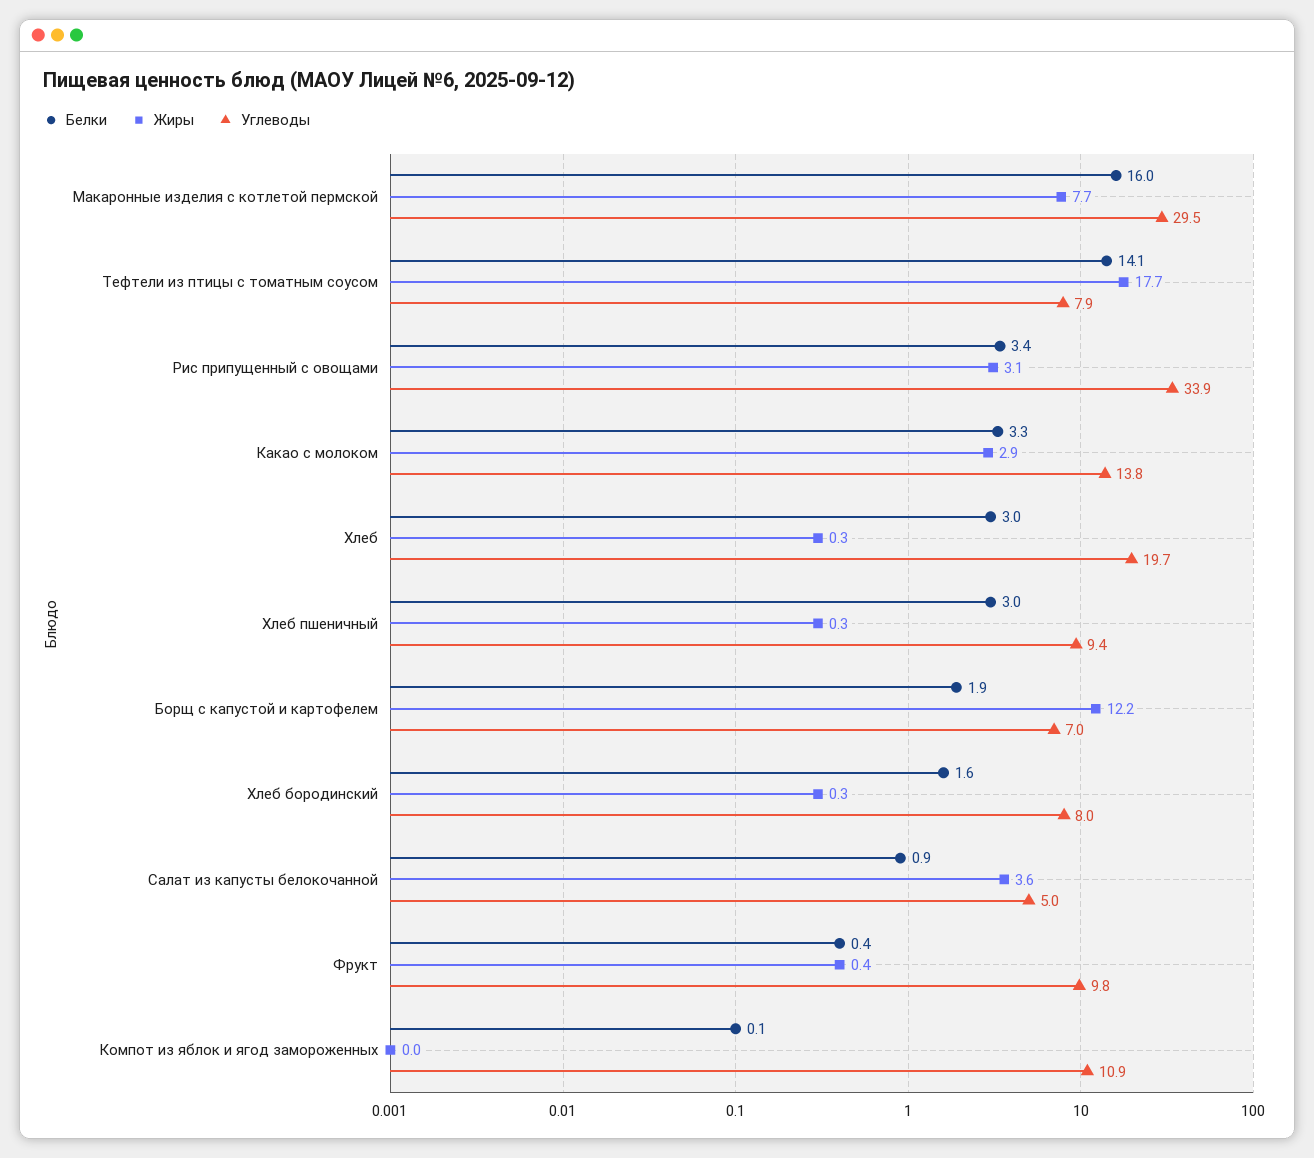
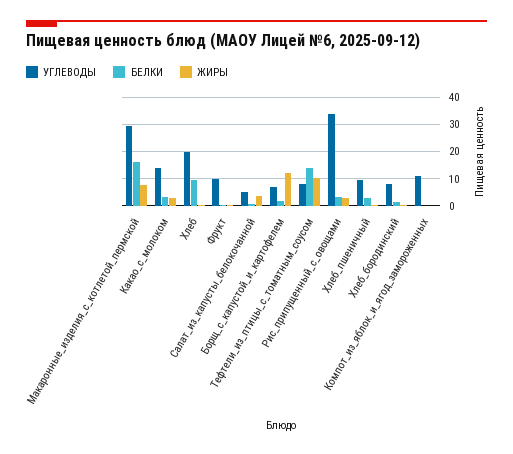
  {
    "Белки": {
      "Макаронные изделия с котлетой пермской": 16,
      "Тефтели из птицы с томатным соусом": 14.1,
      "Рис припущенный с овощами": 3.4,
      "Какао с молоком": 3.3,
-     "Хлеб": 3,
+     "Хлеб": 10,
      "Хлеб пшеничный": 3,
      "Борщ с капустой и картофелем": 1.9,
      "Хлеб бородинский": 1.6,
      "Салат из капусты белокочанной": 0.9,
      "Фрукт": 0.4,
      "Компот из яблок и ягод замороженных": 0.1
    },
    "Жиры": {
      "Макаронные изделия с котлетой пермской": 7.7,
-     "Тефтели из птицы с томатным соусом": 17.7,
+     "Тефтели из птицы с томатным соусом": 10,
      "Рис припущенный с овощами": 3.1,
      "Какао с молоком": 2.9,
      "Хлеб": 0.3,
      "Хлеб пшеничный": 0.3,
      "Борщ с капустой и картофелем": 12.2,
      "Хлеб бородинский": 0.3,
      "Салат из капусты белокочанной": 3.6,
      "Фрукт": 0.4,
      "Компот из яблок и ягод замороженных": 0
    },
    "Углеводы": {
      "Макаронные изделия с котлетой пермской": 29.5,
      "Тефтели из птицы с томатным соусом": 7.9,
      "Рис припущенный с овощами": 33.9,
      "Какао с молоком": 13.8,
      "Хлеб": 19.7,
      "Хлеб пшеничный": 9.4,
      "Борщ с капустой и картофелем": 7,
      "Хлеб бородинский": 8,
      "Салат из капусты белокочанной": 5,
      "Фрукт": 9.8,
      "Компот из яблок и ягод замороженных": 10.9
    }
  }

